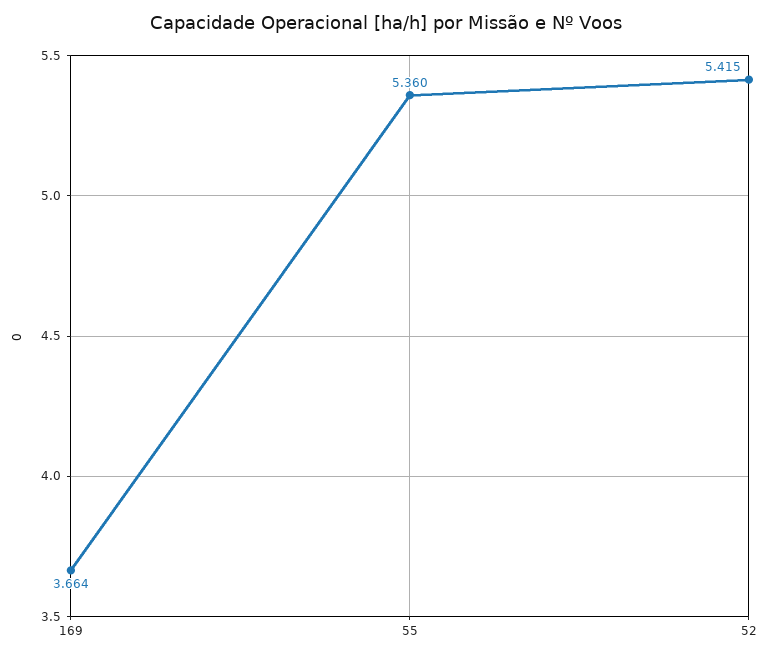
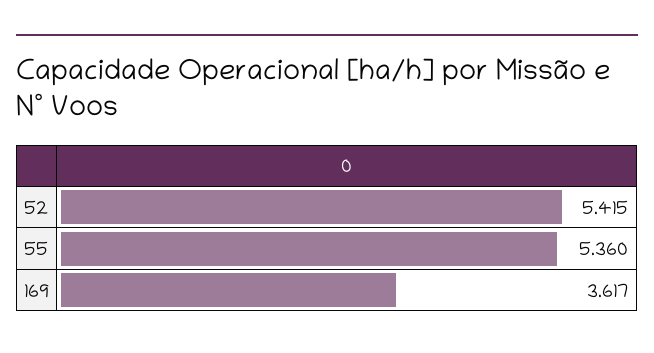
  {
-   "169": 3.664,
+   "169": 3.617,
    "55": 5.36,
    "52": 5.415
  }

